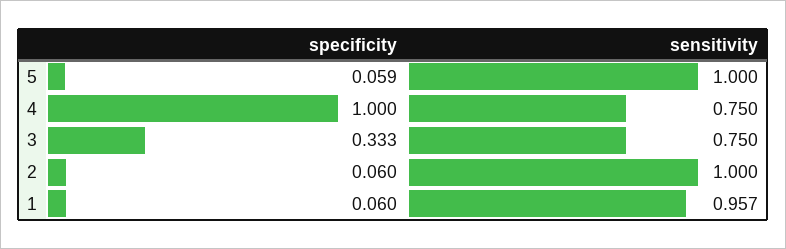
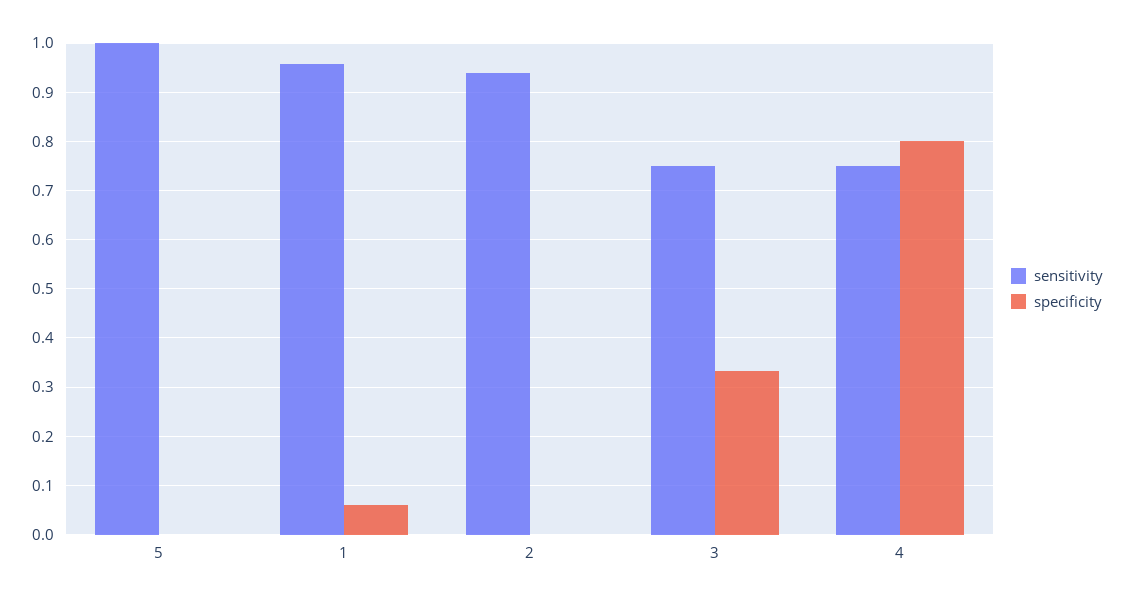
  {
    "specificity": {
-     "5": 0.059,
+     "5": 0,
-     "4": 1,
+     "4": 0.8,
      "3": 0.333,
-     "2": 0.06,
+     "2": 0,
      "1": 0.06
    },
    "sensitivity": {
      "5": 1,
      "4": 0.75,
      "3": 0.75,
-     "2": 1,
+     "2": 0.94,
      "1": 0.957
    }
  }

